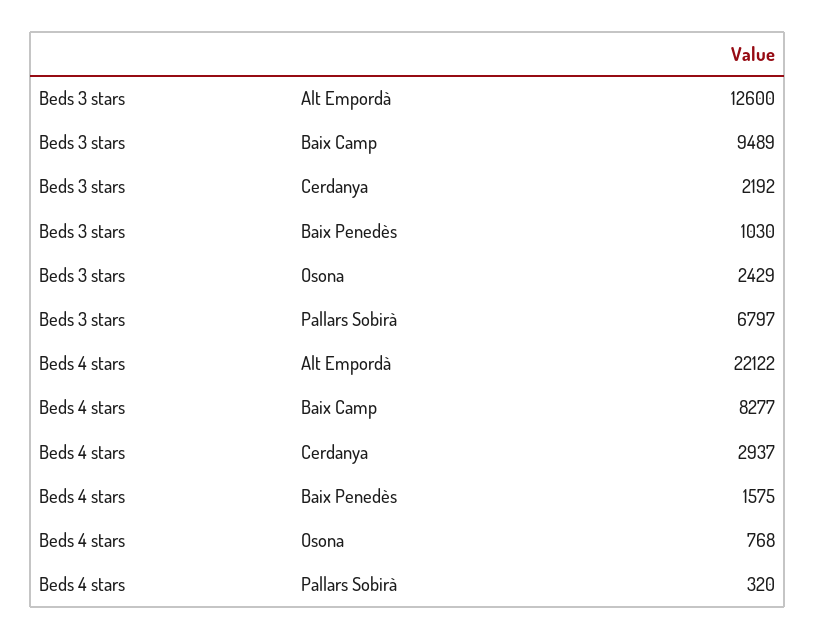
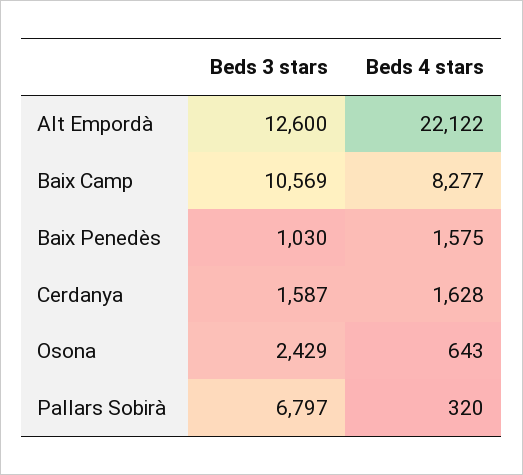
  {
    "Beds 3 stars": {
      "Alt Empordà": 12600,
-     "Baix Camp": 9489,
+     "Baix Camp": 10569,
-     "Cerdanya": 2192,
+     "Cerdanya": 1587,
      "Baix Penedès": 1030,
      "Osona": 2429,
      "Pallars Sobirà": 6797
    },
    "Beds 4 stars": {
      "Alt Empordà": 22122,
      "Baix Camp": 8277,
-     "Cerdanya": 2937,
+     "Cerdanya": 1628,
      "Baix Penedès": 1575,
-     "Osona": 768,
+     "Osona": 643,
      "Pallars Sobirà": 320
    }
  }

